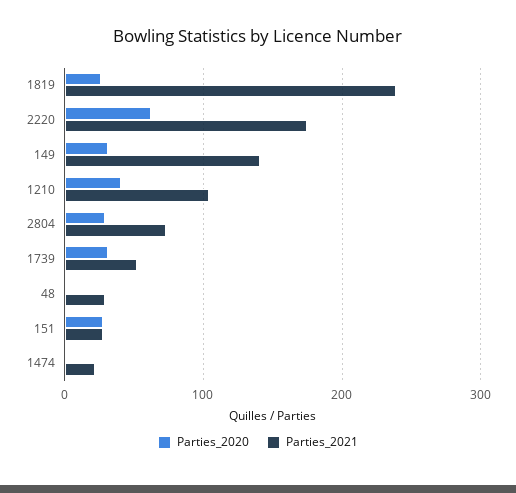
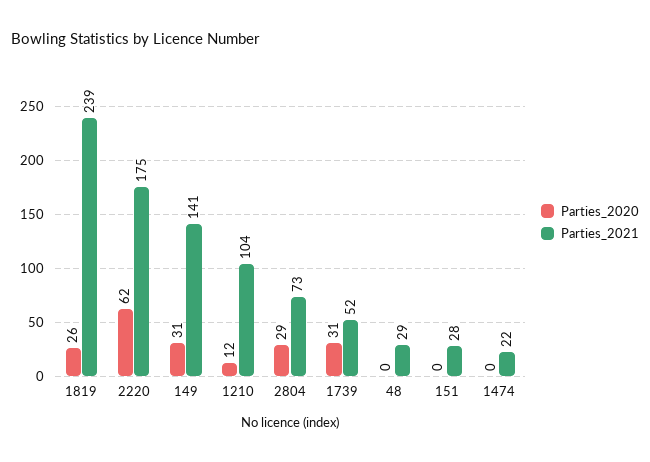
  {
    "Parties_2020": {
      "1819": 26,
      "2220": 62,
      "149": 31,
-     "1210": 40,
+     "1210": 12,
      "2804": 29,
      "1739": 31,
      "48": 0,
-     "151": 30,
+     "151": 0,
      "1474": 0
    },
    "Parties_2021": {
      "1819": 239,
      "2220": 175,
      "149": 141,
      "1210": 104,
      "2804": 73,
      "1739": 52,
      "48": 29,
      "151": 28,
      "1474": 22
    }
  }

